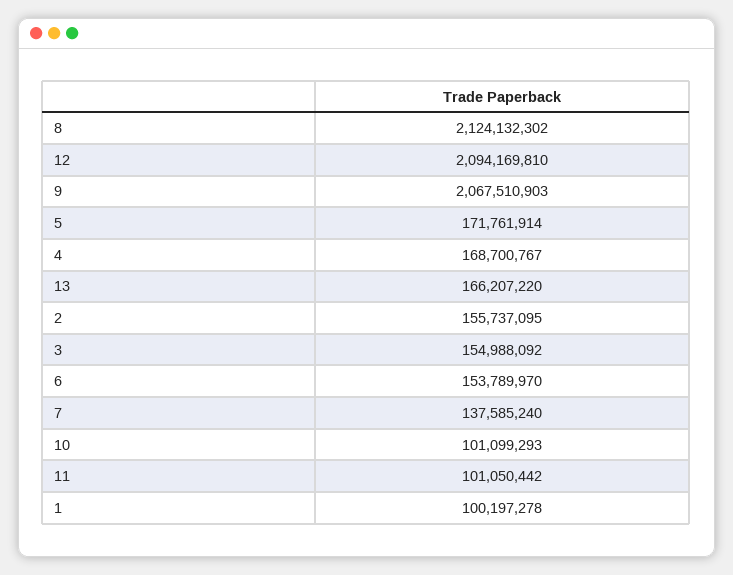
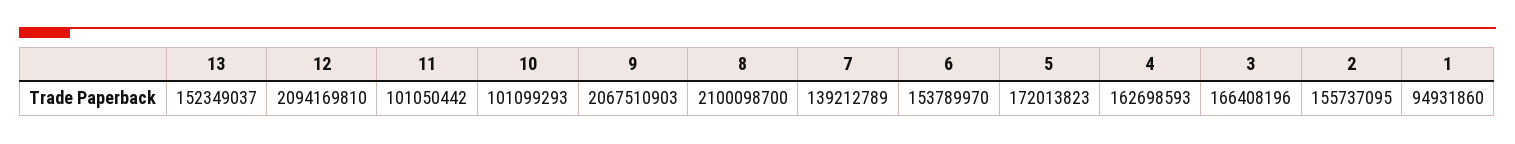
  {
-   "8": 2124132302,
+   "8": 2100098700,
    "12": 2094169810,
    "9": 2067510903,
-   "5": 171761914,
+   "5": 172013823,
-   "4": 168700767,
+   "4": 162698593,
-   "13": 166207220,
+   "13": 152349037,
    "2": 155737095,
-   "3": 154988092,
+   "3": 166408196,
    "6": 153789970,
-   "7": 137585240,
+   "7": 139212789,
    "10": 101099293,
    "11": 101050442,
-   "1": 100197278
+   "1": 94931860
  }

